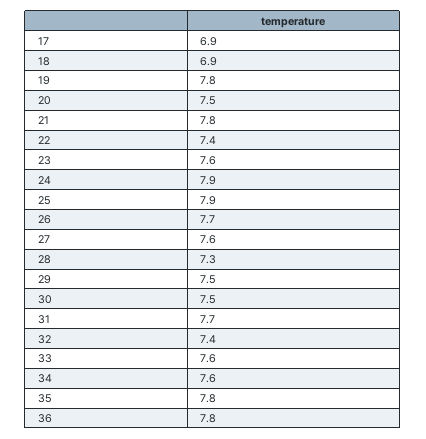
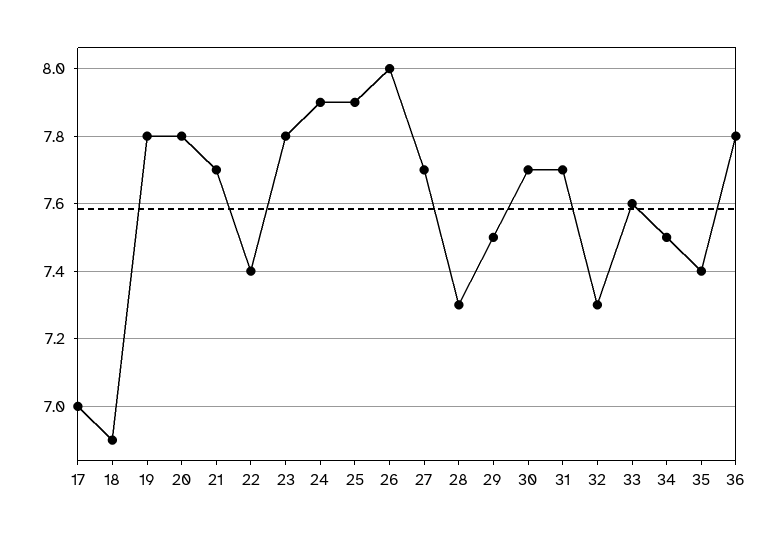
  {
-   "17": 6.9,
+   "17": 7,
    "18": 6.9,
    "19": 7.8,
-   "20": 7.5,
+   "20": 7.8,
-   "21": 7.8,
+   "21": 7.7,
    "22": 7.4,
-   "23": 7.6,
+   "23": 7.8,
    "24": 7.9,
    "25": 7.9,
-   "26": 7.7,
+   "26": 8,
-   "27": 7.6,
+   "27": 7.7,
    "28": 7.3,
    "29": 7.5,
-   "30": 7.5,
+   "30": 7.7,
    "31": 7.7,
-   "32": 7.4,
+   "32": 7.3,
    "33": 7.6,
-   "34": 7.6,
+   "34": 7.5,
-   "35": 7.8,
+   "35": 7.4,
    "36": 7.8
  }

